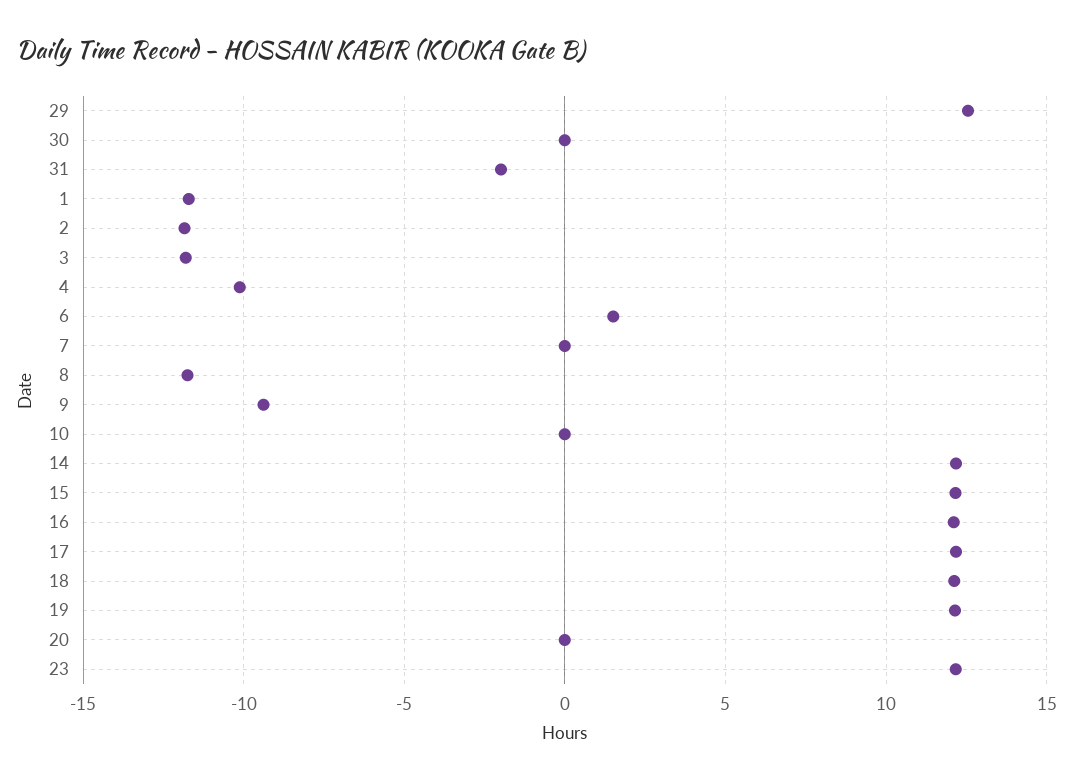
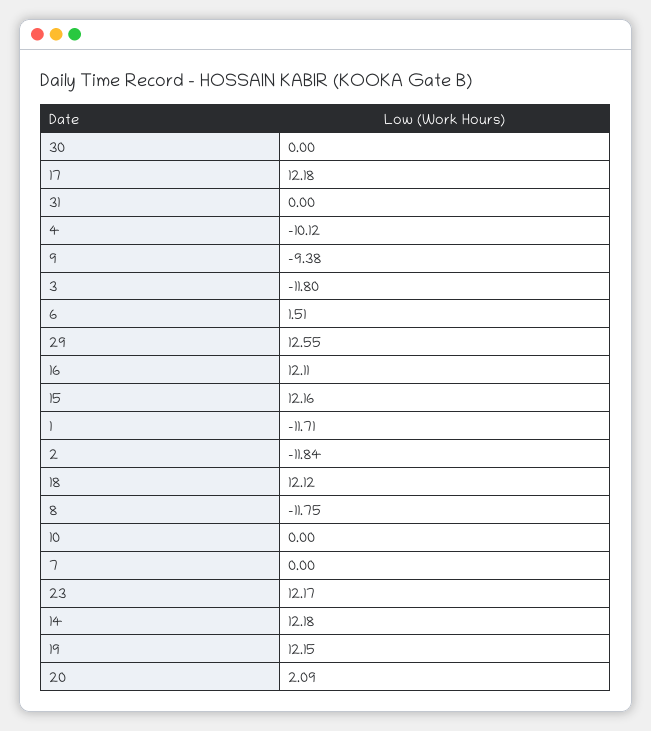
  {
    "29": 12.55,
    "30": 0,
-   "31": -2,
+   "31": 0,
    "1": -11.71,
    "2": -11.84,
    "3": -11.8,
    "4": -10.12,
    "6": 1.51,
    "7": 0,
    "8": -11.75,
    "9": -9.38,
    "10": 0,
    "14": 12.18,
    "15": 12.16,
    "16": 12.11,
    "17": 12.18,
    "18": 12.12,
    "19": 12.15,
-   "20": 0,
+   "20": 2.09,
    "23": 12.17
  }

